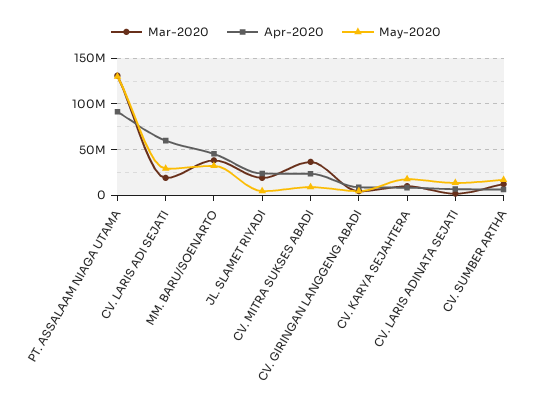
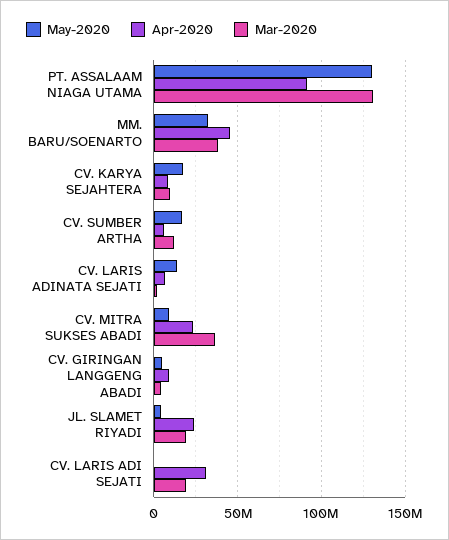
  {
    "Mar-2020": {
      "PT. ASSALAAM NIAGA UTAMA": 130000000,
      "CV. LARIS ADI SEJATI": 20000000,
      "MM. BARU/SOENARTO": 40000000,
      "JL. SLAMET RIYADI": 20000000,
      "CV. MITRA SUKSES ABADI": 35000000,
      "CV. GIRINGAN LANGGENG ABADI": 5000000,
      "CV. KARYA SEJAHTERA": 10000000,
      "CV. LARIS ADINATA SEJATI": 0,
      "CV. SUMBER ARTHA": 10000000
    },
    "Apr-2020": {
      "PT. ASSALAAM NIAGA UTAMA": 90000000,
-     "CV. LARIS ADI SEJATI": 60000000,
+     "CV. LARIS ADI SEJATI": 30000000,
      "MM. BARU/SOENARTO": 45000000,
      "JL. SLAMET RIYADI": 25000000,
      "CV. MITRA SUKSES ABADI": 25000000,
      "CV. GIRINGAN LANGGENG ABADI": 10000000,
      "CV. KARYA SEJAHTERA": 10000000,
      "CV. LARIS ADINATA SEJATI": 5000000,
      "CV. SUMBER ARTHA": 5000000
    },
    "May-2020": {
      "PT. ASSALAAM NIAGA UTAMA": 130000000,
-     "CV. LARIS ADI SEJATI": 30000000,
+     "CV. LARIS ADI SEJATI": 0,
      "MM. BARU/SOENARTO": 30000000,
      "JL. SLAMET RIYADI": 5000000,
      "CV. MITRA SUKSES ABADI": 10000000,
      "CV. GIRINGAN LANGGENG ABADI": 5000000,
      "CV. KARYA SEJAHTERA": 20000000,
      "CV. LARIS ADINATA SEJATI": 15000000,
      "CV. SUMBER ARTHA": 15000000
    }
  }

